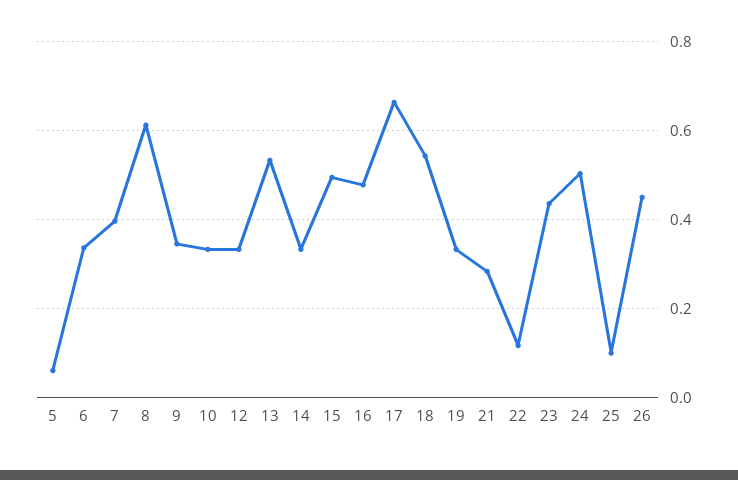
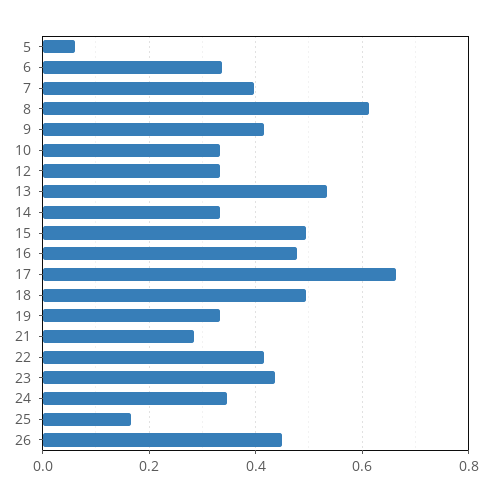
  {
    "5": 0.06,
    "6": 0.34,
    "7": 0.4,
    "8": 0.62,
-   "9": 0.34,
+   "9": 0.42,
    "10": 0.34,
    "12": 0.34,
    "13": 0.54,
    "14": 0.34,
    "15": 0.5,
    "16": 0.48,
    "17": 0.66,
-   "18": 0.54,
+   "18": 0.5,
    "19": 0.34,
    "21": 0.28,
-   "22": 0.12,
+   "22": 0.42,
    "23": 0.44,
-   "24": 0.5,
+   "24": 0.34,
-   "25": 0.1,
+   "25": 0.16,
    "26": 0.46
  }

